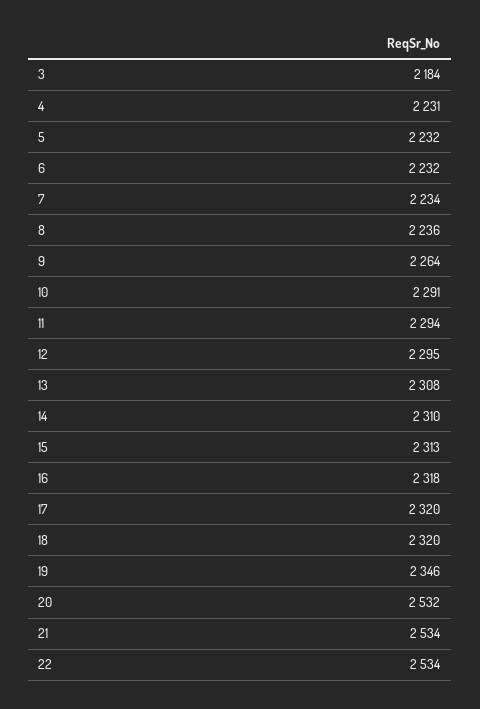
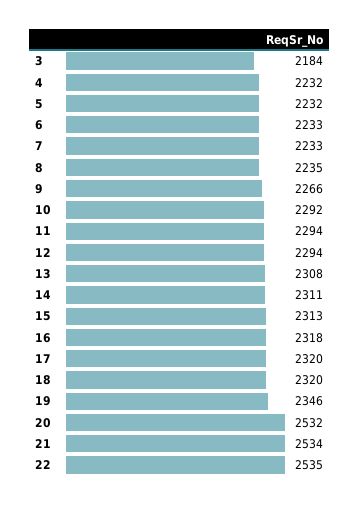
  {
    "3": 2184,
-   "4": 2231,
+   "4": 2232,
    "5": 2232,
-   "6": 2232,
+   "6": 2233,
-   "7": 2234,
+   "7": 2233,
-   "8": 2236,
+   "8": 2235,
-   "9": 2264,
+   "9": 2266,
-   "10": 2291,
+   "10": 2292,
    "11": 2294,
-   "12": 2295,
+   "12": 2294,
    "13": 2308,
-   "14": 2310,
+   "14": 2311,
    "15": 2313,
    "16": 2318,
    "17": 2320,
    "18": 2320,
    "19": 2346,
    "20": 2532,
    "21": 2534,
-   "22": 2534
+   "22": 2535
  }

